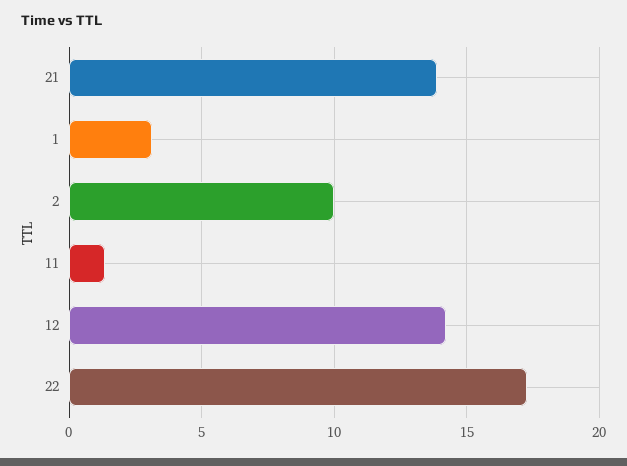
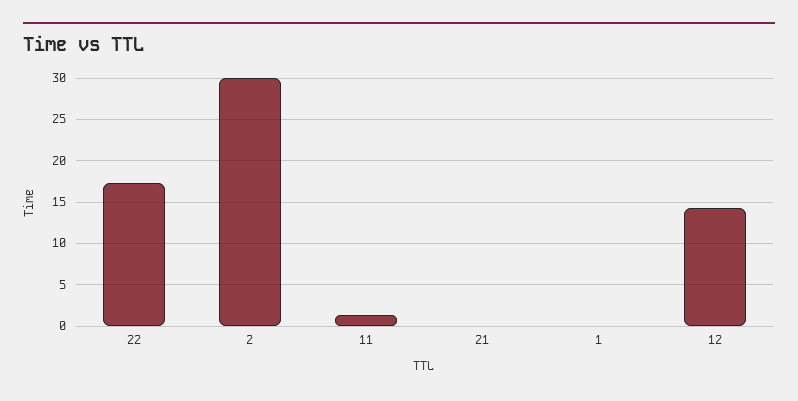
  {
-   "21": 14,
+   "21": 0,
-   "1": 3,
+   "1": 0,
-   "2": 10,
+   "2": 30,
    "11": 1.5,
    "12": 14,
    "22": 17.5
  }

